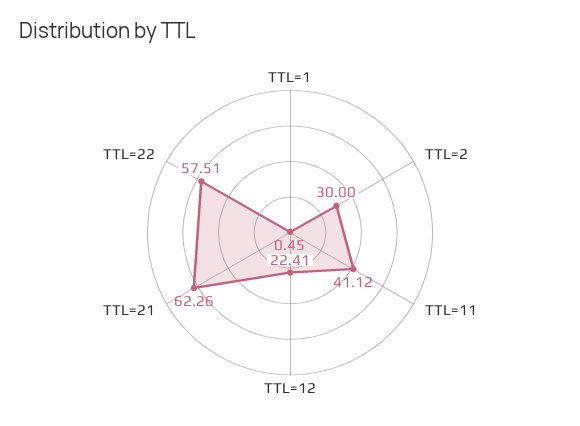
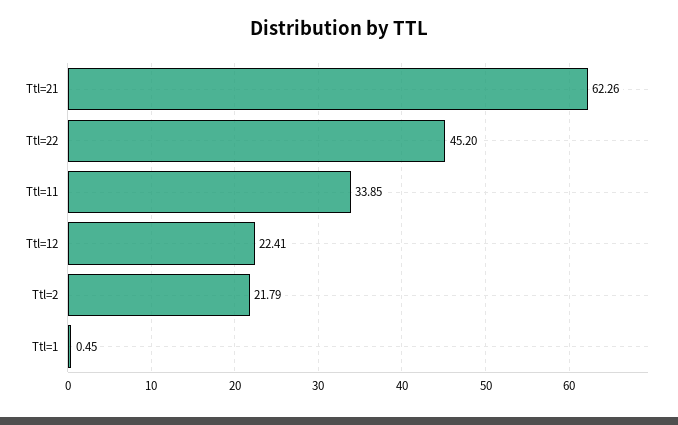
  {
    "TTL=1": 0.45,
-   "TTL=2": 30,
+   "TTL=2": 21.79,
-   "TTL=11": 41.12,
+   "TTL=11": 33.85,
    "TTL=12": 22.41,
    "TTL=21": 62.26,
-   "TTL=22": 57.51
+   "TTL=22": 45.2
  }

